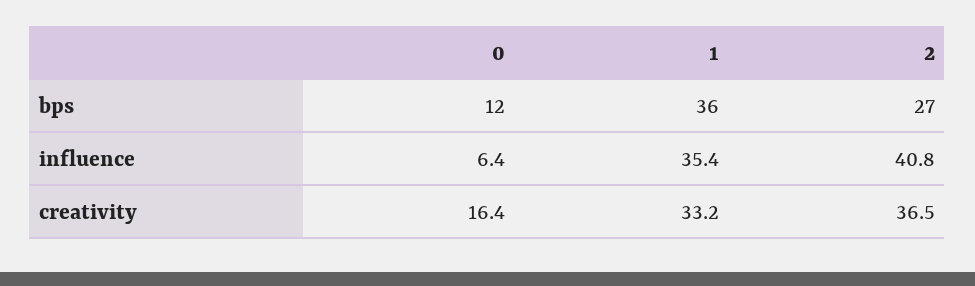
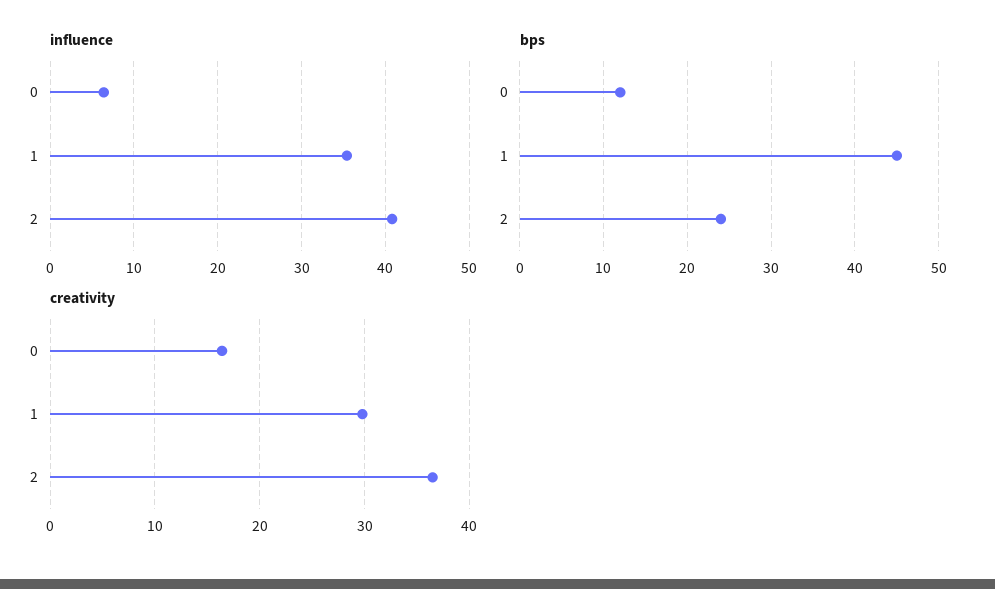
  {
    "bps": {
      "0": 12,
-     "1": 36,
+     "1": 45,
-     "2": 27
+     "2": 24
    },
    "influence": {
      "0": 6.4,
      "1": 35.4,
      "2": 40.8
    },
    "creativity": {
      "0": 16.4,
-     "1": 33.2,
+     "1": 30,
      "2": 36.5
    }
  }

